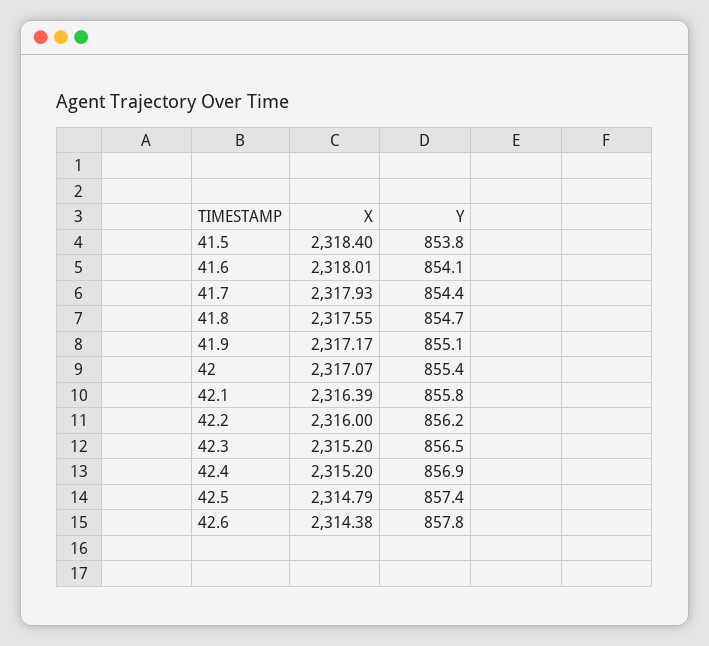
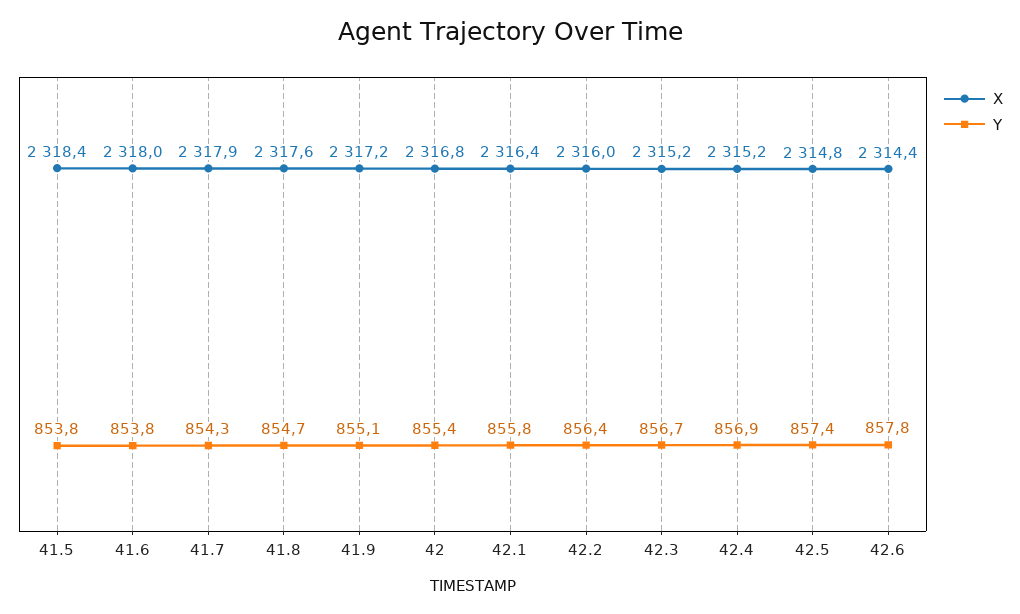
  {
    "X": {
      "41.5": 2318.4,
      "41.6": 2318.01,
      "41.7": 2317.93,
      "41.8": 2317.55,
      "41.9": 2317.17,
-     "42": 2317.07,
+     "42": 2316.8,
      "42.1": 2316.39,
      "42.2": 2316,
      "42.3": 2315.2,
      "42.4": 2315.2,
      "42.5": 2314.79,
      "42.6": 2314.38
    },
    "Y": {
      "41.5": 853.8,
-     "41.6": 854.1,
+     "41.6": 853.8,
-     "41.7": 854.4,
+     "41.7": 854.3,
      "41.8": 854.7,
      "41.9": 855.1,
      "42": 855.4,
      "42.1": 855.8,
-     "42.2": 856.2,
+     "42.2": 856.4,
-     "42.3": 856.5,
+     "42.3": 856.7,
      "42.4": 856.9,
      "42.5": 857.4,
      "42.6": 857.8
    }
  }

